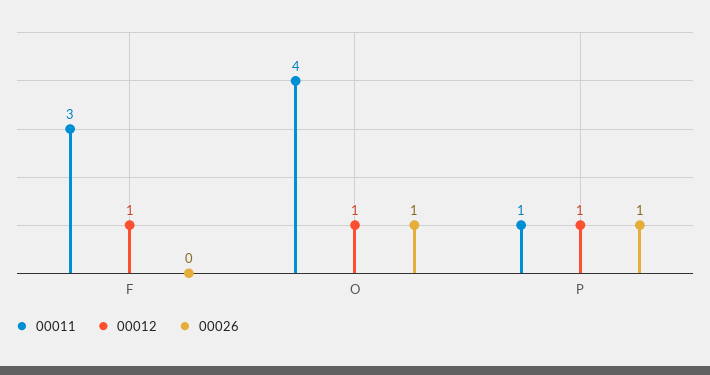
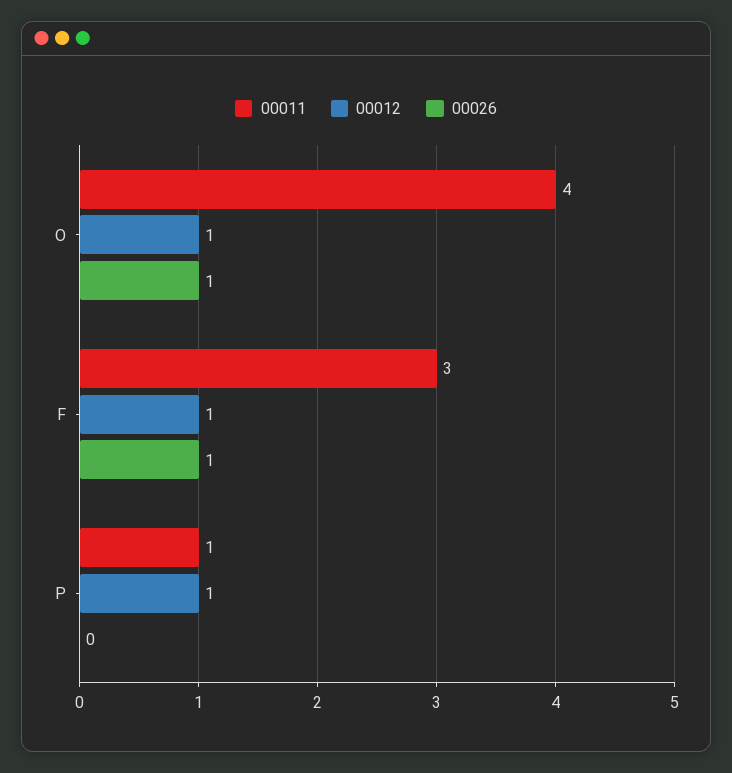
  {
    "00011": {
      "F": 3,
      "O": 4,
      "P": 1
    },
    "00012": {
      "F": 1,
      "O": 1,
      "P": 1
    },
    "00026": {
-     "F": 0,
+     "F": 1,
      "O": 1,
-     "P": 1
+     "P": 0
    }
  }

